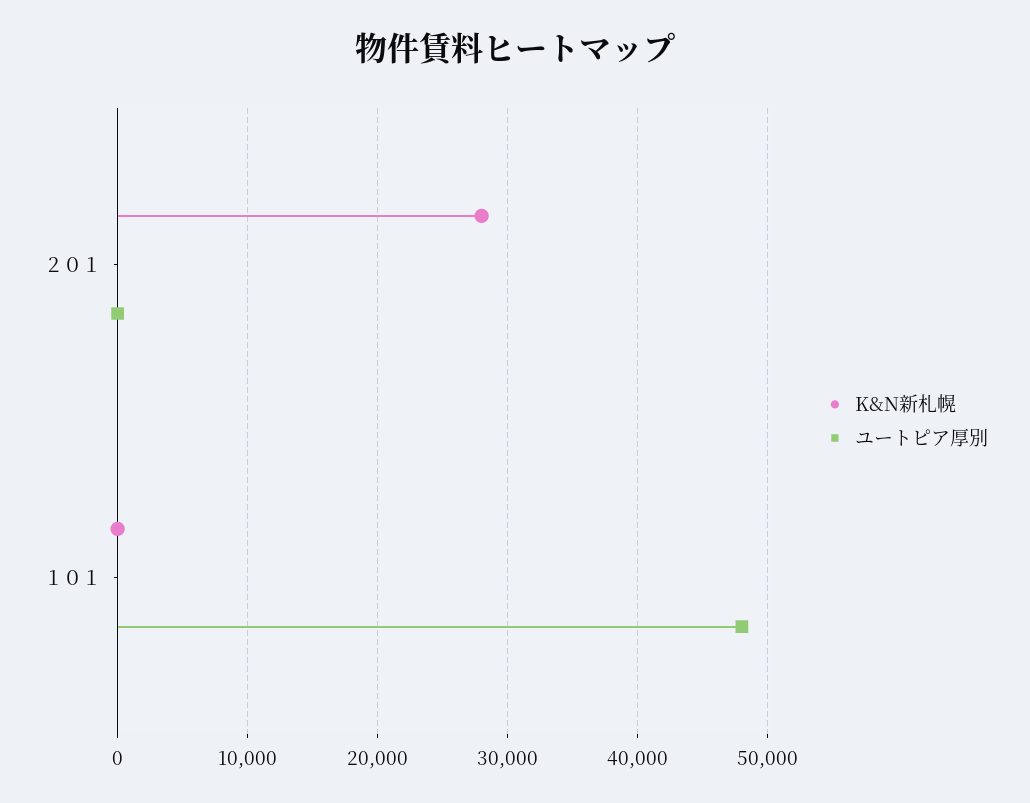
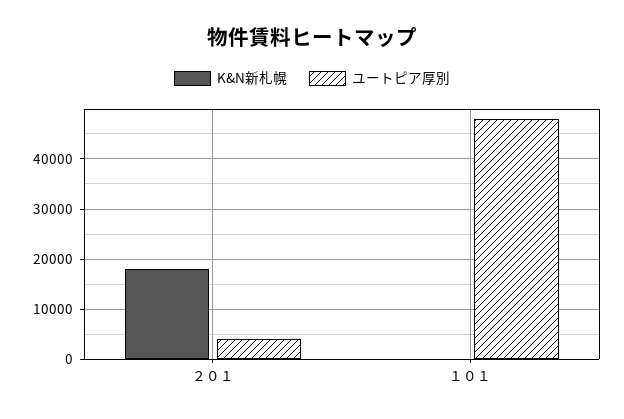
  {
    "K&N新札幌": {
-     "２０１": 28000,
+     "２０１": 18000,
      "１０１": 0
    },
    "ユートピア厚別": {
-     "２０１": 0,
+     "２０１": 4000,
      "１０１": 48000
    }
  }

